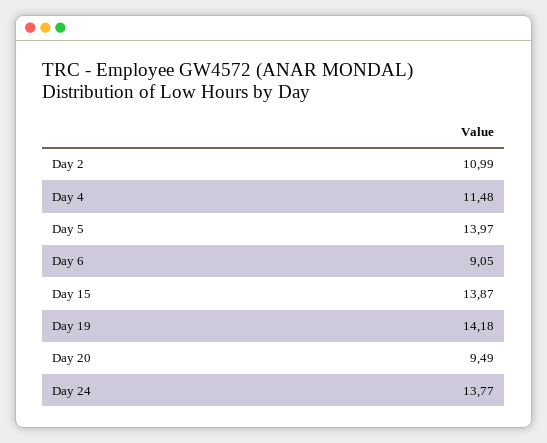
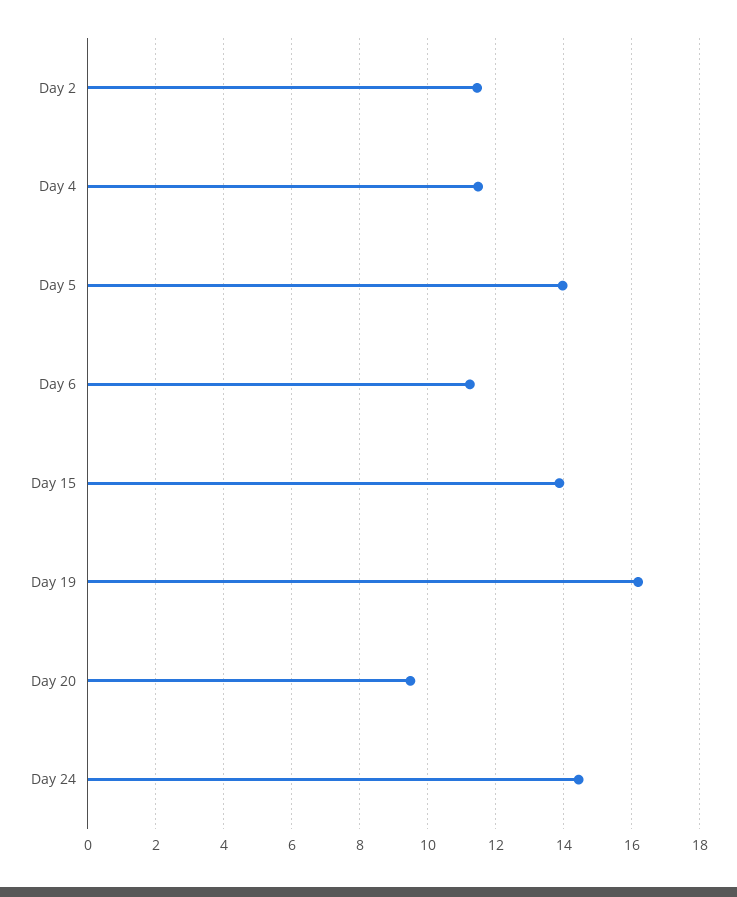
  {
-   "Day 2": 10.99,
+   "Day 2": 11.4,
    "Day 4": 11.48,
    "Day 5": 13.97,
-   "Day 6": 9.05,
+   "Day 6": 11.2,
    "Day 15": 13.87,
-   "Day 19": 14.18,
+   "Day 19": 16.2,
    "Day 20": 9.49,
-   "Day 24": 13.77
+   "Day 24": 14.4
  }

